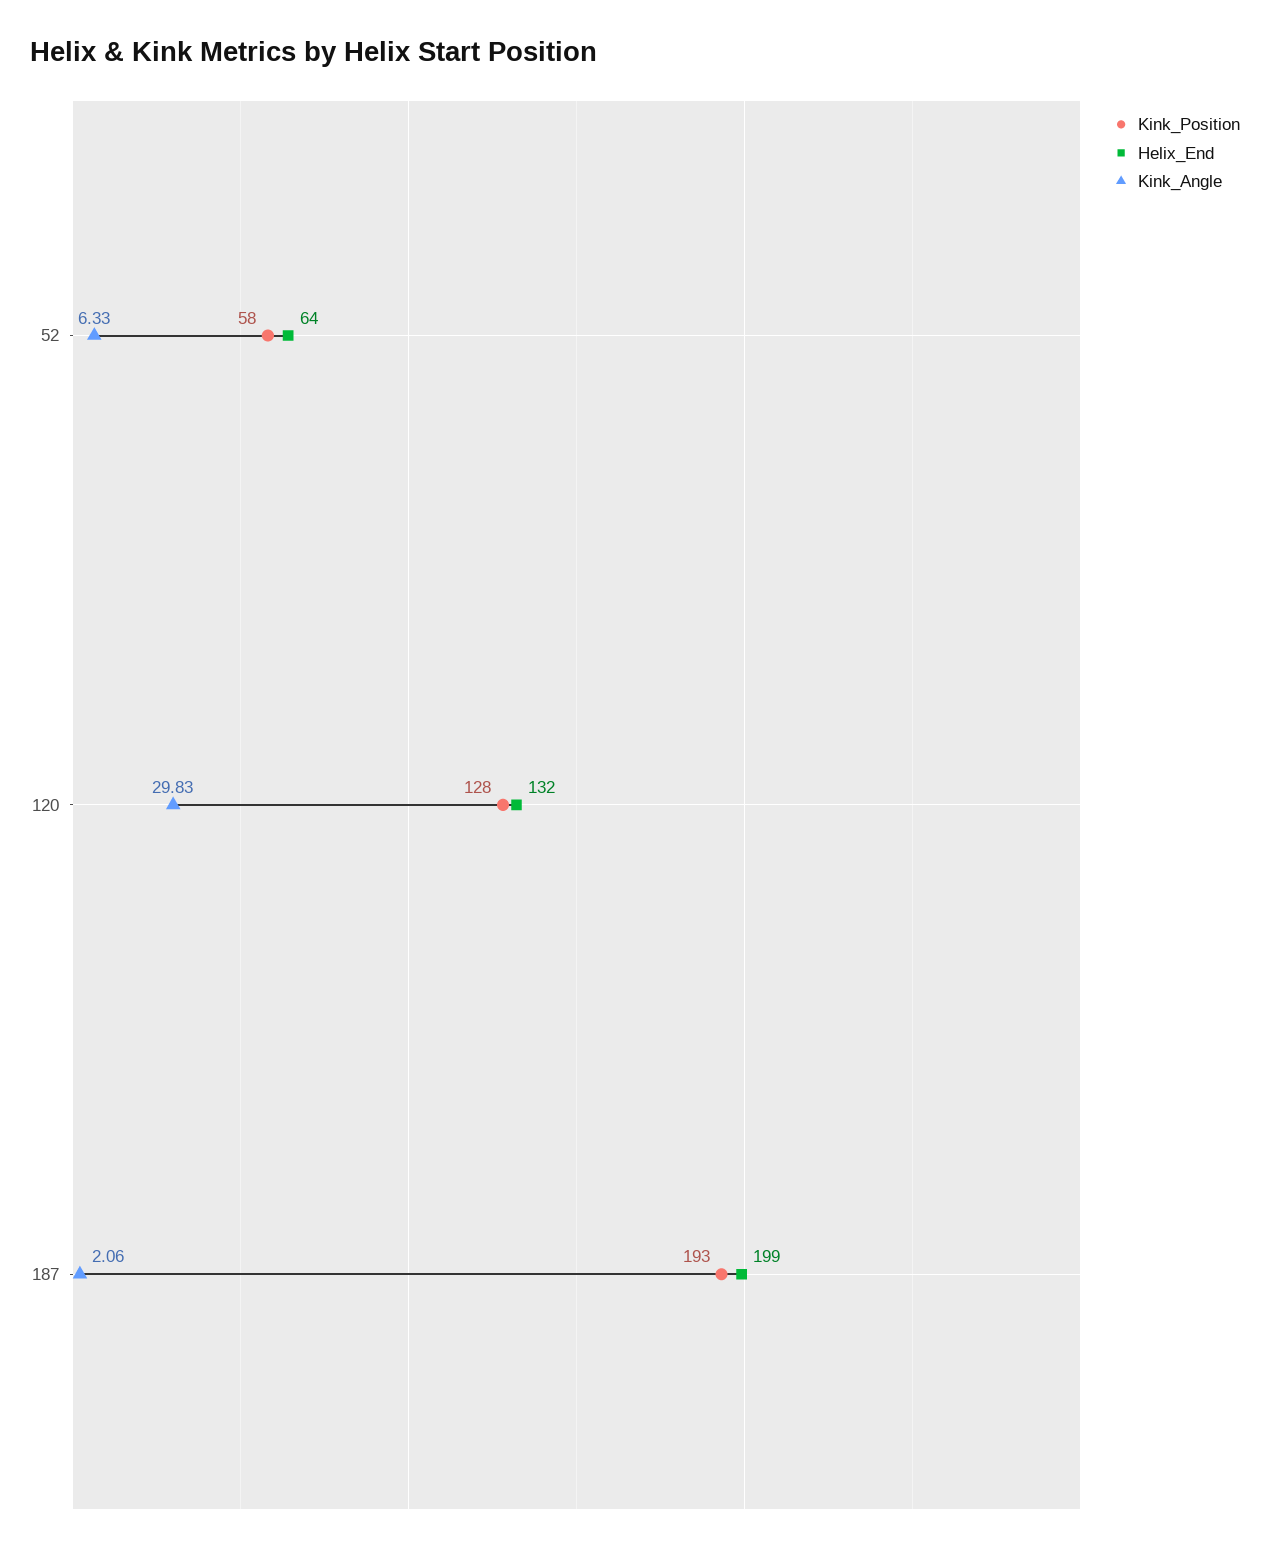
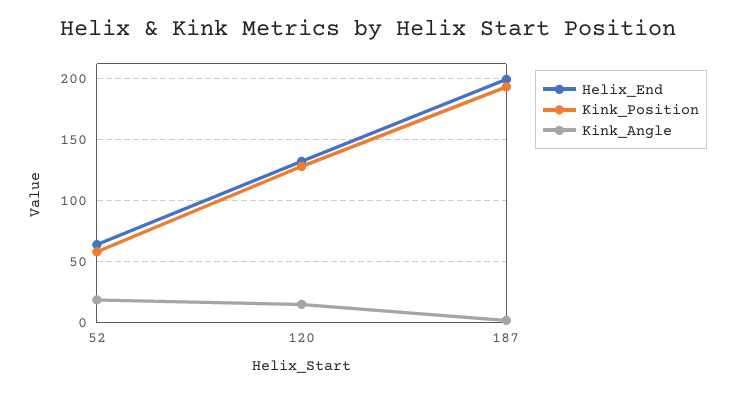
  {
    "Kink_Position": {
      "52": 58,
      "120": 128,
      "187": 193
    },
    "Helix_End": {
      "52": 64,
      "120": 132,
      "187": 199
    },
    "Kink_Angle": {
-     "52": 6.33,
+     "52": 20,
-     "120": 29.83,
+     "120": 15,
      "187": 2.06
    }
  }

